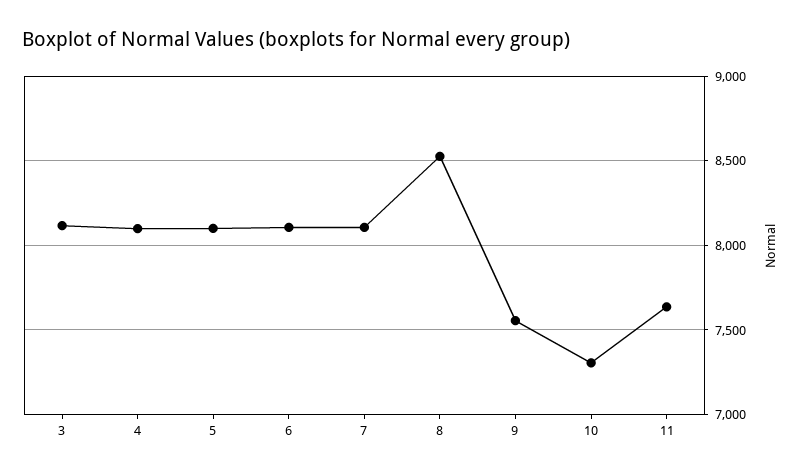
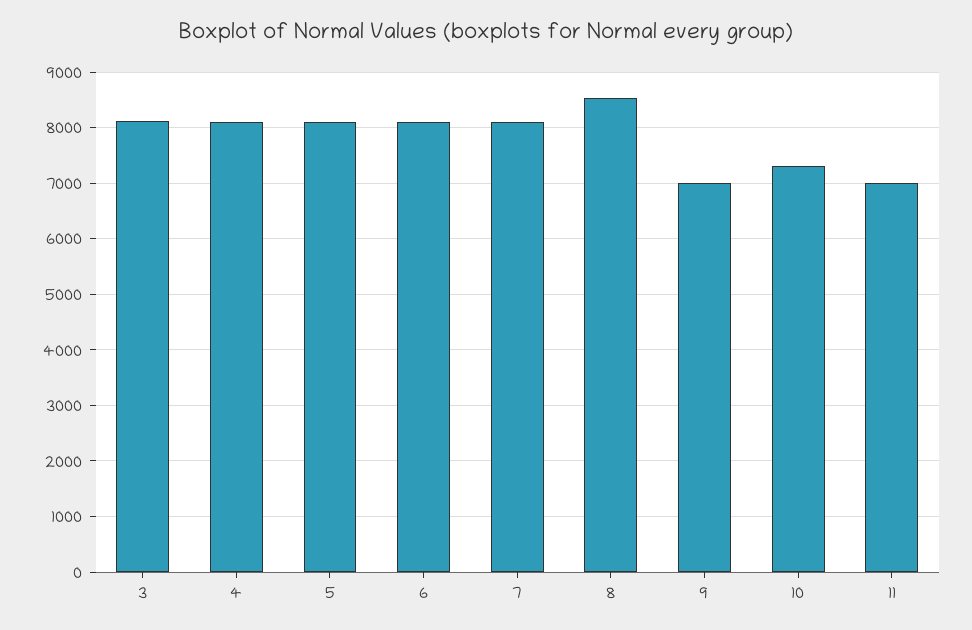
  {
    "3": 8100,
    "4": 8100,
    "5": 8100,
    "6": 8100,
    "7": 8100,
    "8": 8550,
-   "9": 7550,
+   "9": 7000,
    "10": 7300,
-   "11": 7650
+   "11": 7000
  }

